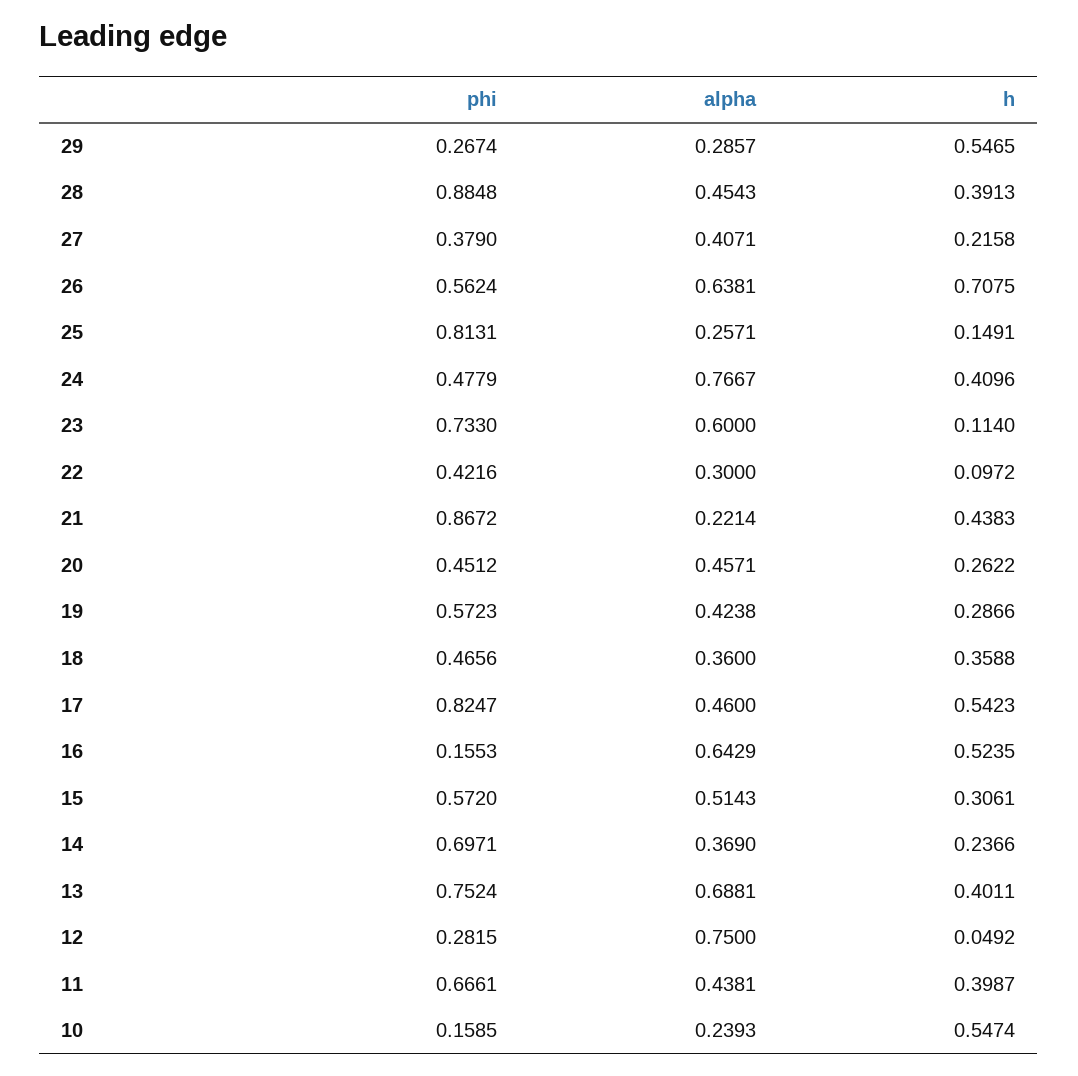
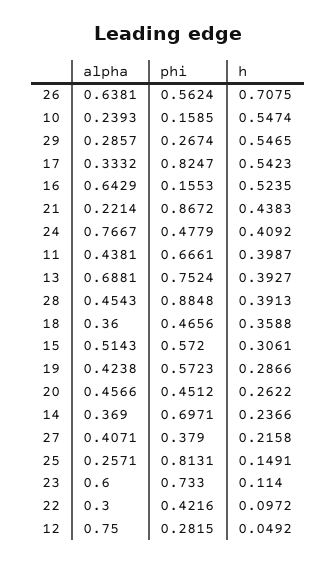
  {
    "phi": {
      "29": 0.2674,
      "28": 0.8848,
      "27": 0.379,
      "26": 0.5624,
      "25": 0.8131,
      "24": 0.4779,
      "23": 0.733,
      "22": 0.4216,
      "21": 0.8672,
      "20": 0.4512,
      "19": 0.5723,
      "18": 0.4656,
      "17": 0.8247,
      "16": 0.1553,
      "15": 0.572,
      "14": 0.6971,
      "13": 0.7524,
      "12": 0.2815,
      "11": 0.6661,
      "10": 0.1585
    },
    "alpha": {
      "29": 0.2857,
      "28": 0.4543,
      "27": 0.4071,
      "26": 0.6381,
      "25": 0.2571,
      "24": 0.7667,
      "23": 0.6,
      "22": 0.3,
      "21": 0.2214,
-     "20": 0.4571,
+     "20": 0.4566,
      "19": 0.4238,
      "18": 0.36,
-     "17": 0.46,
+     "17": 0.3332,
      "16": 0.6429,
      "15": 0.5143,
      "14": 0.369,
      "13": 0.6881,
      "12": 0.75,
      "11": 0.4381,
      "10": 0.2393
    },
    "h": {
      "29": 0.5465,
      "28": 0.3913,
      "27": 0.2158,
      "26": 0.7075,
      "25": 0.1491,
-     "24": 0.4096,
+     "24": 0.4092,
      "23": 0.114,
      "22": 0.0972,
      "21": 0.4383,
      "20": 0.2622,
      "19": 0.2866,
      "18": 0.3588,
      "17": 0.5423,
      "16": 0.5235,
      "15": 0.3061,
      "14": 0.2366,
-     "13": 0.4011,
+     "13": 0.3927,
      "12": 0.0492,
      "11": 0.3987,
      "10": 0.5474
    }
  }

